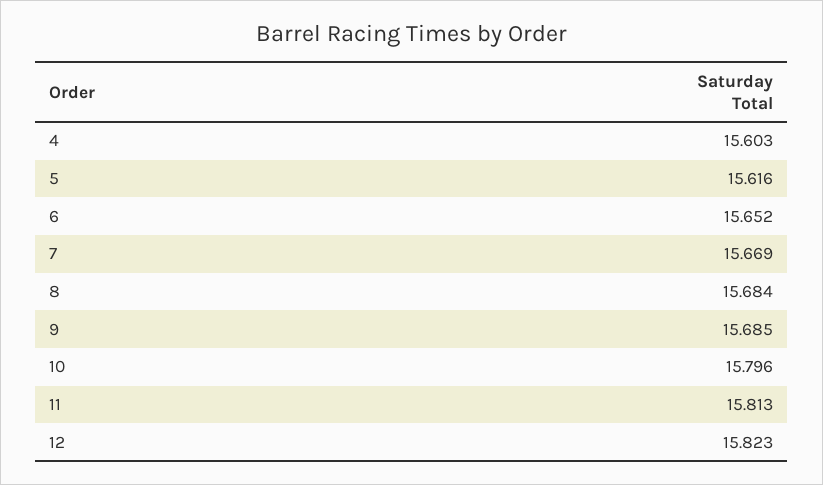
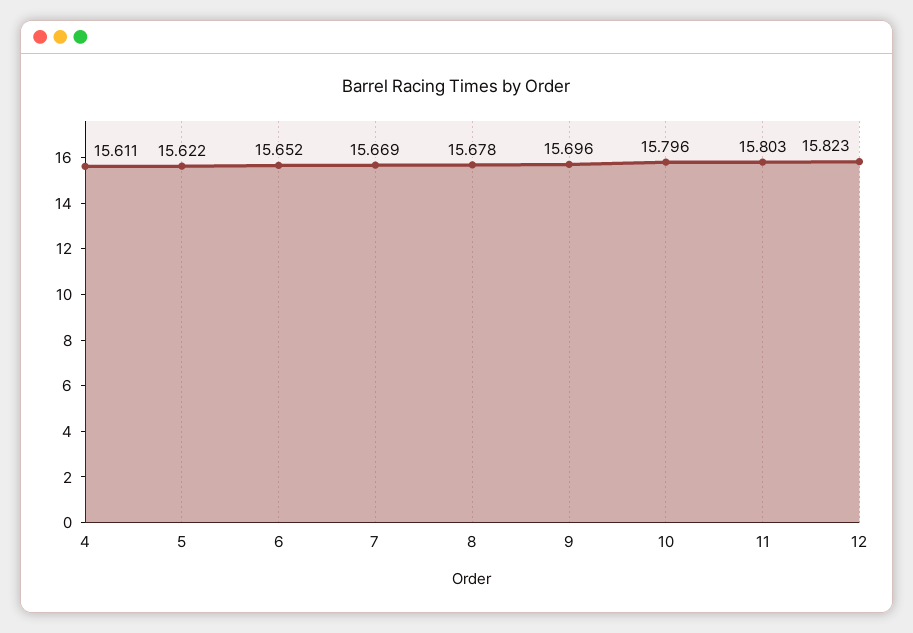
  {
-   "4": 15.603,
+   "4": 15.611,
-   "5": 15.616,
+   "5": 15.622,
    "6": 15.652,
    "7": 15.669,
-   "8": 15.684,
+   "8": 15.678,
-   "9": 15.685,
+   "9": 15.696,
    "10": 15.796,
-   "11": 15.813,
+   "11": 15.803,
    "12": 15.823
  }

